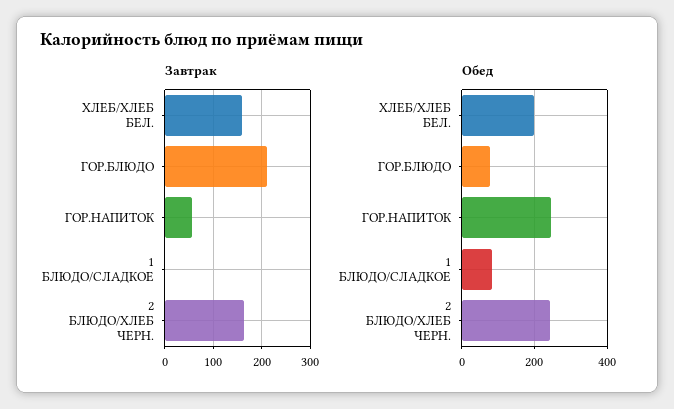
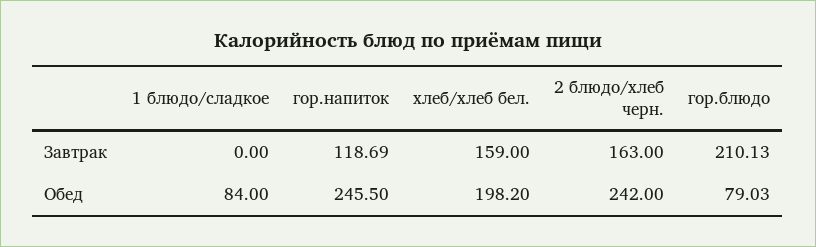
  {
    "Завтрак": {
      "ХЛЕБ/ХЛЕБ БЕЛ.": 159,
      "ГОР.БЛЮДО": 210.13,
-     "ГОР.НАПИТОК": 60,
+     "ГОР.НАПИТОК": 118.69,
      "1 БЛЮДО/СЛАДКОЕ": 0,
      "2 БЛЮДО/ХЛЕБ ЧЕРН.": 163
    },
    "Обед": {
      "ХЛЕБ/ХЛЕБ БЕЛ.": 198.2,
      "ГОР.БЛЮДО": 79.03,
      "ГОР.НАПИТОК": 245.5,
      "1 БЛЮДО/СЛАДКОЕ": 84,
      "2 БЛЮДО/ХЛЕБ ЧЕРН.": 242
    }
  }

